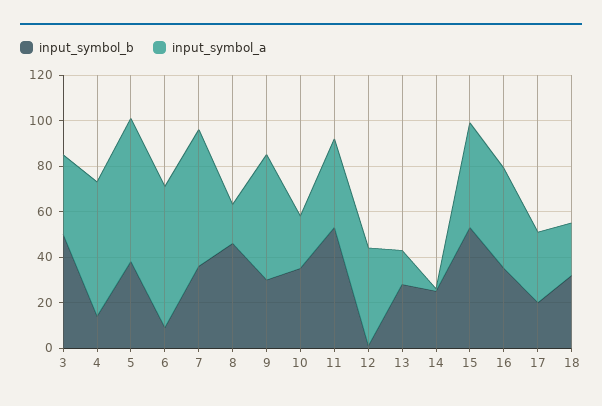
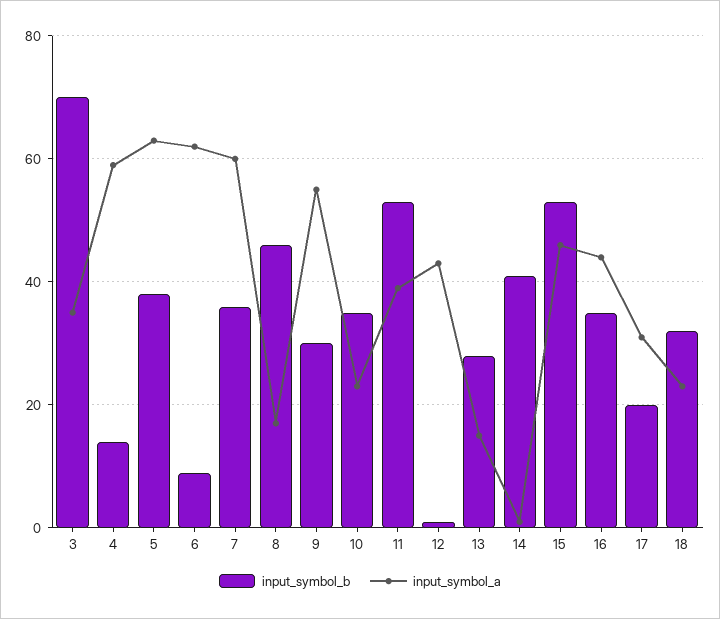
  {
    "input_symbol_b": {
-     "3": 50,
+     "3": 70,
      "4": 15,
      "5": 40,
      "6": 10,
      "7": 35,
      "8": 45,
      "9": 30,
      "10": 35,
      "11": 55,
      "12": 0,
      "13": 30,
-     "14": 25,
+     "14": 40,
      "15": 55,
      "16": 35,
      "17": 20,
      "18": 30
    },
    "input_symbol_a": {
      "3": 35,
      "4": 60,
      "5": 65,
      "6": 60,
      "7": 60,
      "8": 15,
      "9": 55,
      "10": 25,
      "11": 40,
      "12": 45,
      "13": 15,
      "14": 0,
      "15": 45,
      "16": 45,
      "17": 30,
      "18": 25
    }
  }

